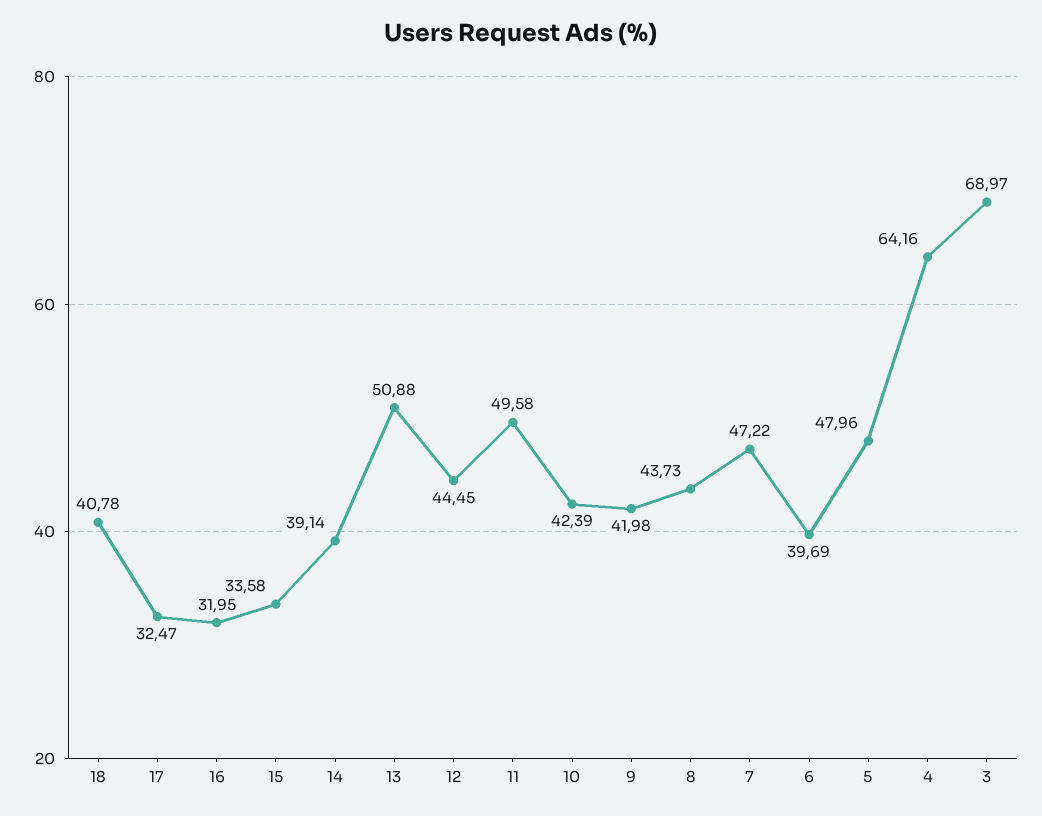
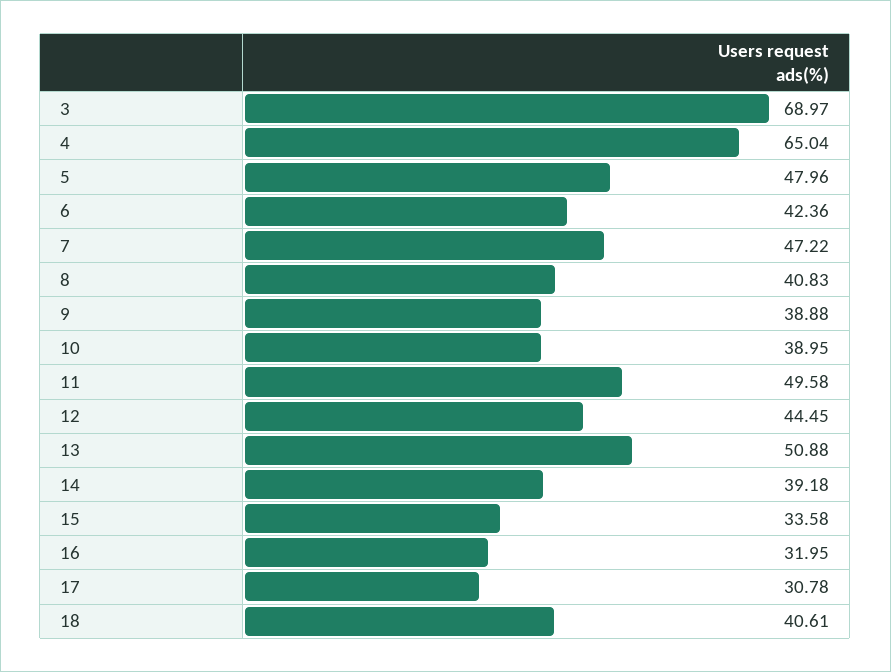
  {
-   "18": 40.78,
+   "18": 40.61,
-   "17": 32.47,
+   "17": 30.78,
    "16": 31.95,
    "15": 33.58,
-   "14": 39.14,
+   "14": 39.18,
    "13": 50.88,
    "12": 44.45,
    "11": 49.58,
-   "10": 42.39,
+   "10": 38.95,
-   "9": 41.98,
+   "9": 38.88,
-   "8": 43.73,
+   "8": 40.83,
    "7": 47.22,
-   "6": 39.69,
+   "6": 42.36,
    "5": 47.96,
-   "4": 64.16,
+   "4": 65.04,
    "3": 68.97
  }

